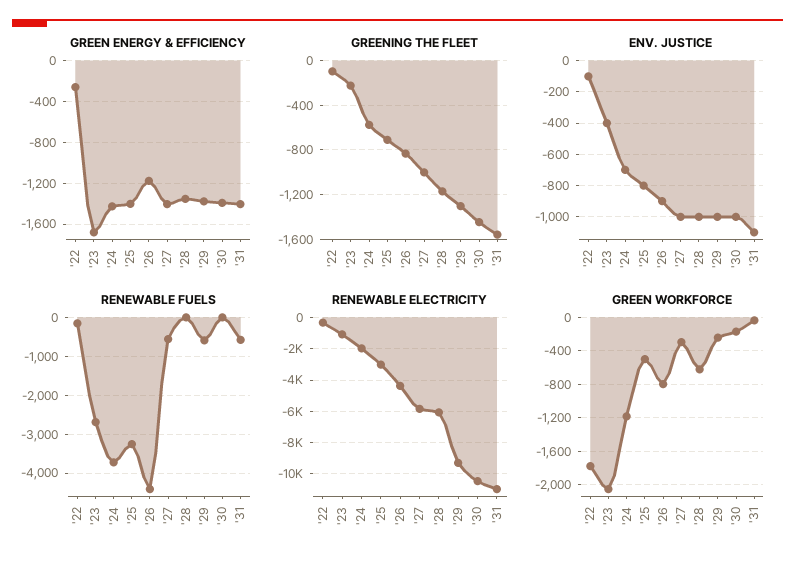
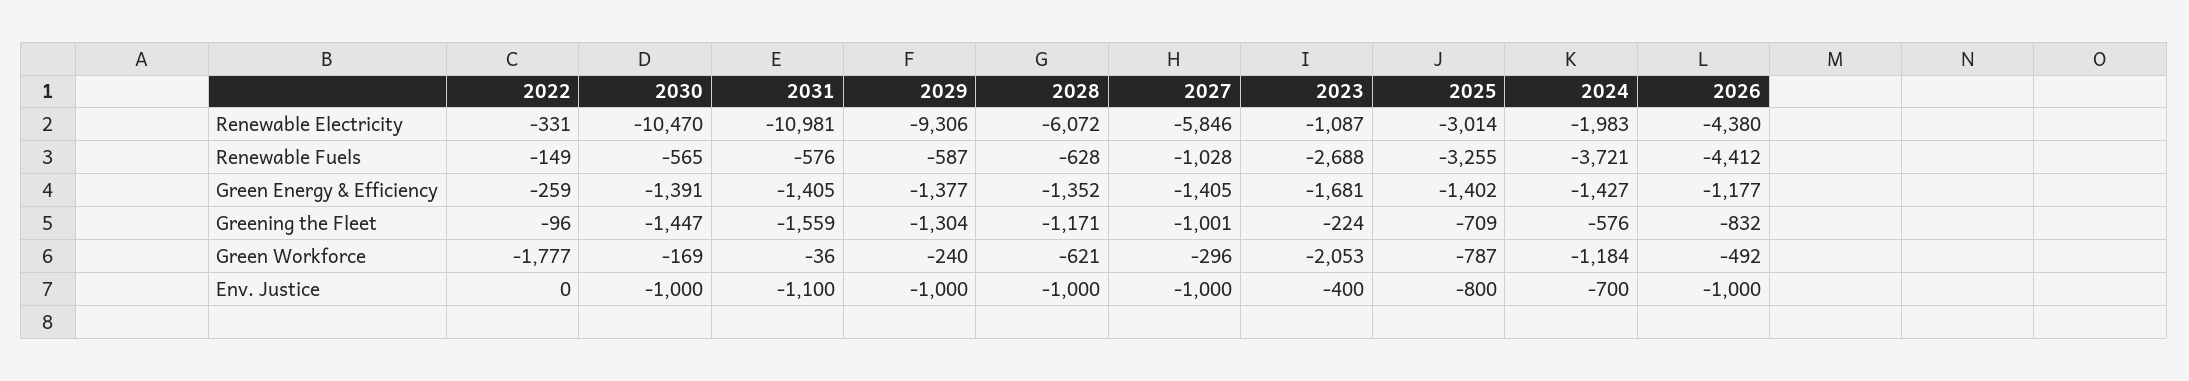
  {
    "GREEN ENERGY & EFFICIENCY": {
      "'22": -259,
      "'23": -1681,
      "'24": -1427,
      "'25": -1402,
      "'26": -1177,
      "'27": -1405,
      "'28": -1352,
      "'29": -1377,
      "'30": -1391,
      "'31": -1405
    },
    "GREENING THE FLEET": {
      "'22": -96,
      "'23": -224,
      "'24": -576,
      "'25": -709,
      "'26": -832,
      "'27": -1001,
      "'28": -1171,
      "'29": -1304,
      "'30": -1447,
      "'31": -1559
    },
    "ENV. JUSTICE": {
-     "'22": -100,
+     "'22": 0,
      "'23": -400,
      "'24": -700,
      "'25": -800,
-     "'26": -900,
+     "'26": -1000,
      "'27": -1000,
      "'28": -1000,
      "'29": -1000,
      "'30": -1000,
      "'31": -1100
    },
    "RENEWABLE FUELS": {
      "'22": -149,
      "'23": -2688,
      "'24": -3721,
      "'25": -3255,
      "'26": -4412,
-     "'27": -600,
+     "'27": -1028,
-     "'28": 0,
+     "'28": -628,
      "'29": -587,
-     "'30": 0,
+     "'30": -565,
      "'31": -576
    },
    "RENEWABLE ELECTRICITY": {
      "'22": -331,
      "'23": -1087,
      "'24": -1983,
      "'25": -3014,
      "'26": -4380,
      "'27": -5846,
      "'28": -6072,
      "'29": -9306,
      "'30": -10470,
      "'31": -10981
    },
    "GREEN WORKFORCE": {
      "'22": -1777,
      "'23": -2053,
      "'24": -1184,
-     "'25": -500,
+     "'25": -787,
-     "'26": -800,
+     "'26": -492,
      "'27": -296,
      "'28": -621,
      "'29": -240,
      "'30": -169,
      "'31": -36
    }
  }

